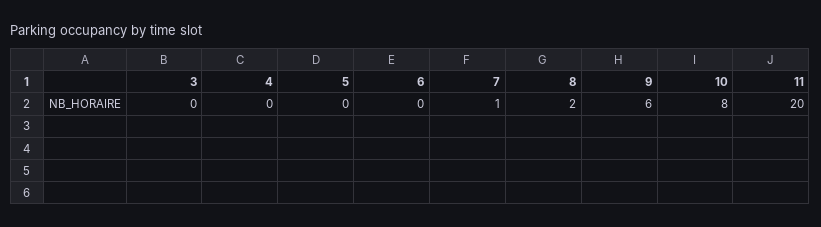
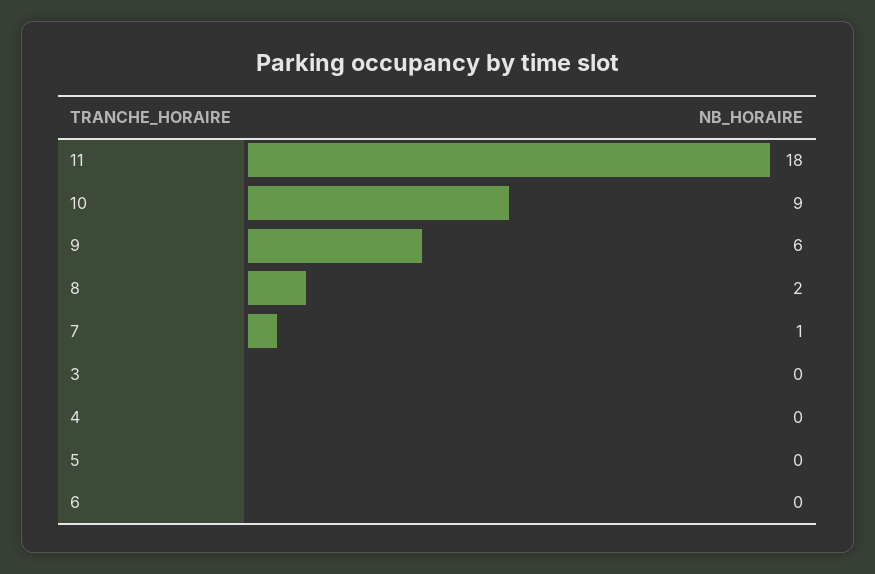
  {
    "3": 0,
    "4": 0,
    "5": 0,
    "6": 0,
    "7": 1,
    "8": 2,
    "9": 6,
-   "10": 8,
+   "10": 9,
-   "11": 20
+   "11": 18
  }

